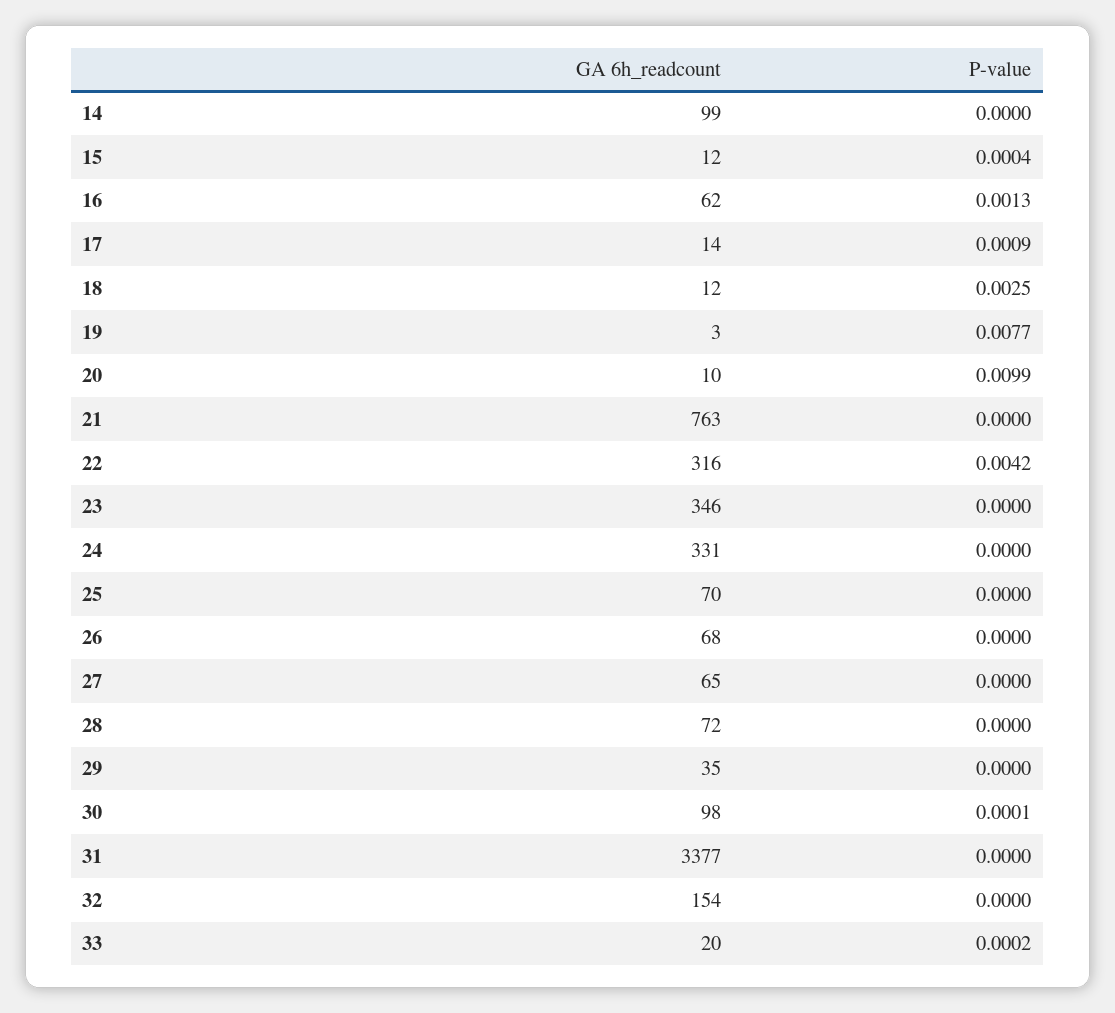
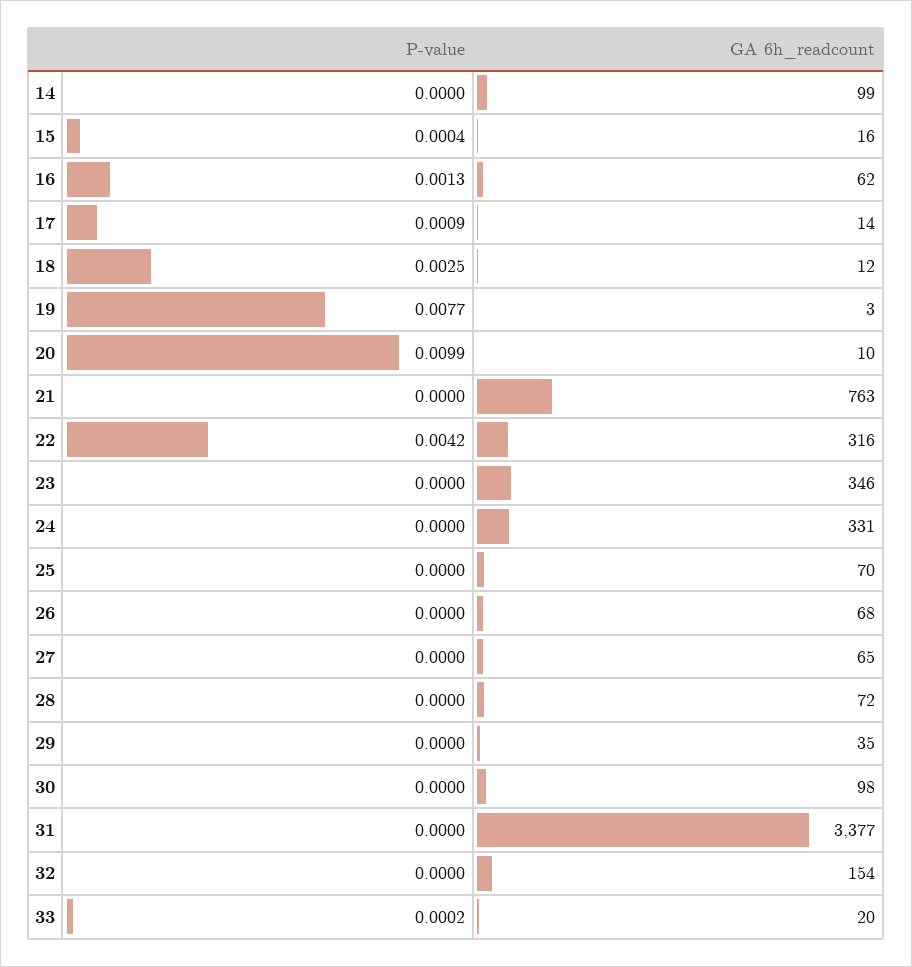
  {
    "GA 6h_readcount": {
      "14": 99,
-     "15": 12,
+     "15": 16,
      "16": 62,
      "17": 14,
      "18": 12,
      "19": 3,
      "20": 10,
      "21": 763,
      "22": 316,
      "23": 346,
      "24": 331,
      "25": 70,
      "26": 68,
      "27": 65,
      "28": 72,
      "29": 35,
      "30": 98,
      "31": 3377,
      "32": 154,
      "33": 20
    },
    "P-value": {
      "14": 0,
      "15": 0.0004,
      "16": 0.0013,
      "17": 0.0009,
      "18": 0.0025,
      "19": 0.0077,
      "20": 0.0099,
      "21": 0,
      "22": 0.0042,
      "23": 0,
      "24": 0,
      "25": 0,
      "26": 0,
      "27": 0,
      "28": 0,
      "29": 0,
-     "30": 0.0001,
+     "30": 0,
      "31": 0,
      "32": 0,
      "33": 0.0002
    }
  }

